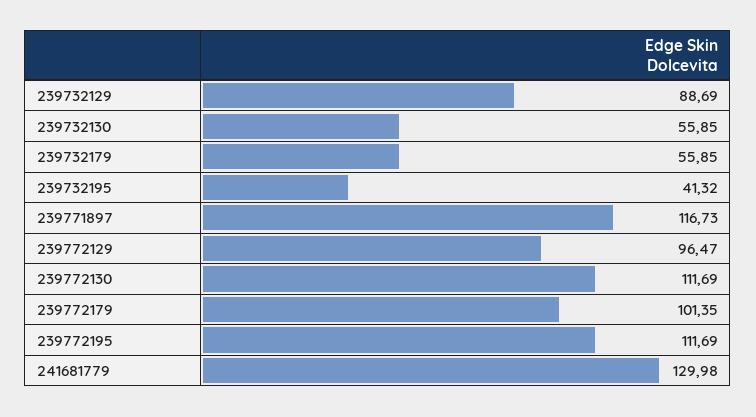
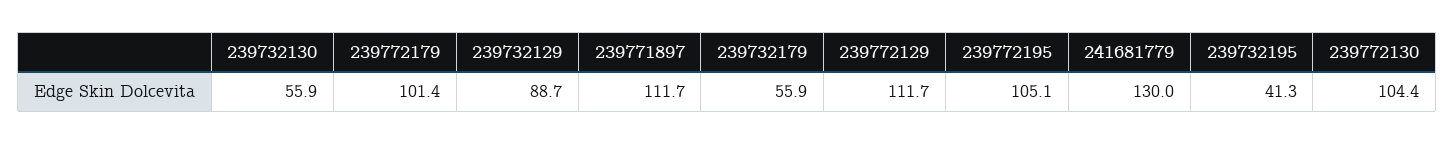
  {
    "239732129": 88.69,
    "239732130": 55.85,
    "239732179": 55.85,
    "239732195": 41.32,
-   "239771897": 116.73,
+   "239771897": 111.7,
-   "239772129": 96.47,
+   "239772129": 111.7,
-   "239772130": 111.69,
+   "239772130": 104.4,
    "239772179": 101.35,
-   "239772195": 111.69,
+   "239772195": 105.1,
    "241681779": 129.98
  }

